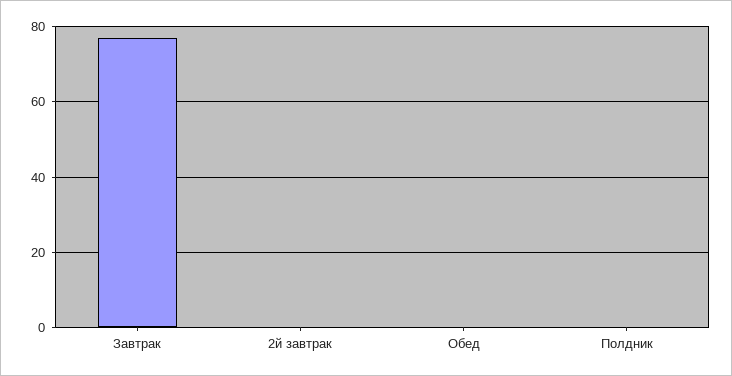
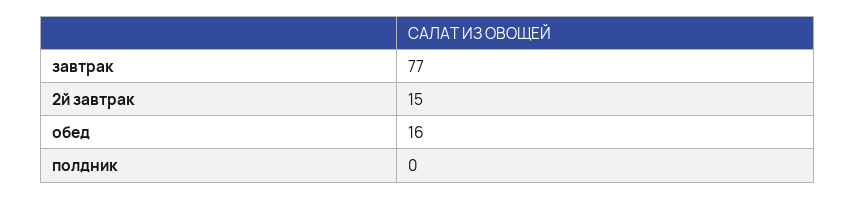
  {
    "Завтрак": 77,
-   "2й завтрак": 0,
+   "2й завтрак": 15,
-   "Обед": 0,
+   "Обед": 16,
    "Полдник": 0
  }

